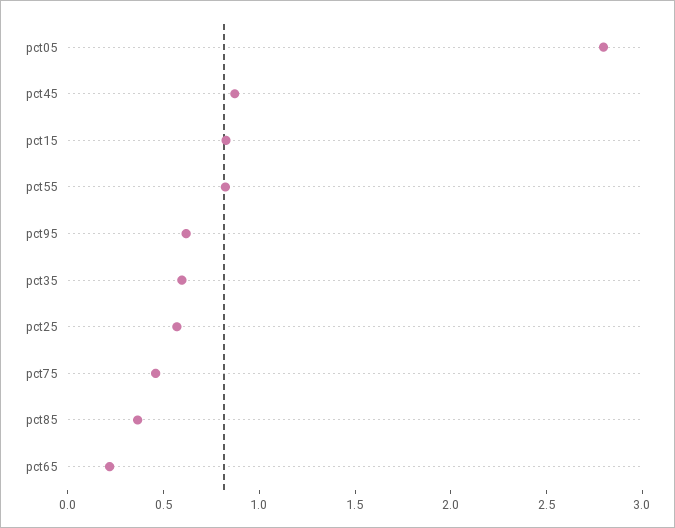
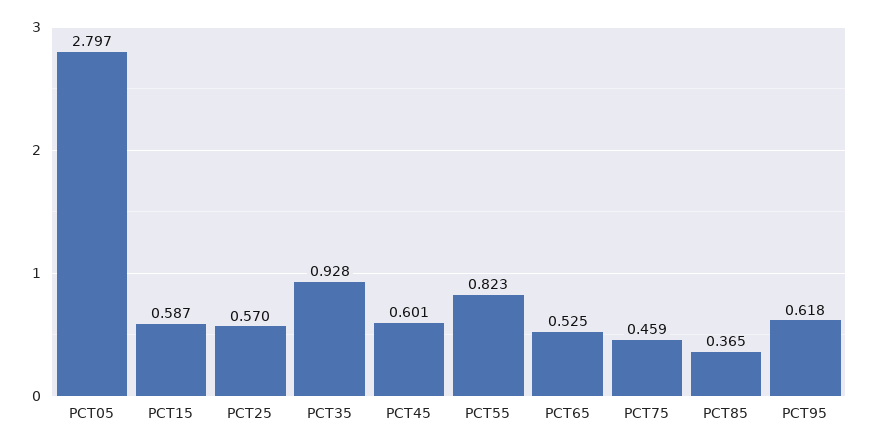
  {
    "pct05": 2.797,
-   "pct45": 0.9,
+   "pct45": 0.601,
-   "pct15": 0.8,
+   "pct15": 0.587,
    "pct55": 0.823,
    "pct95": 0.618,
-   "pct35": 0.6,
+   "pct35": 0.928,
    "pct25": 0.57,
    "pct75": 0.459,
    "pct85": 0.365,
-   "pct65": 0.2
+   "pct65": 0.525
  }

